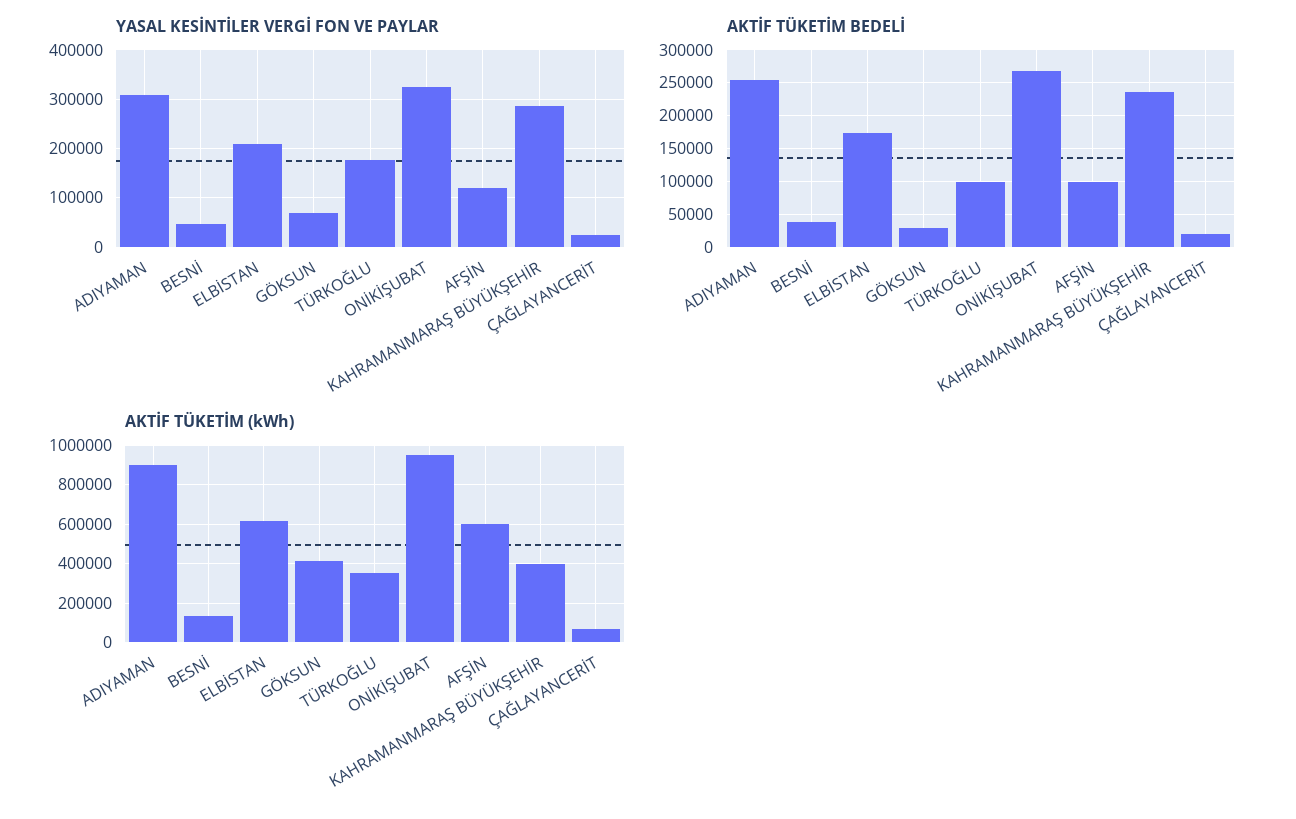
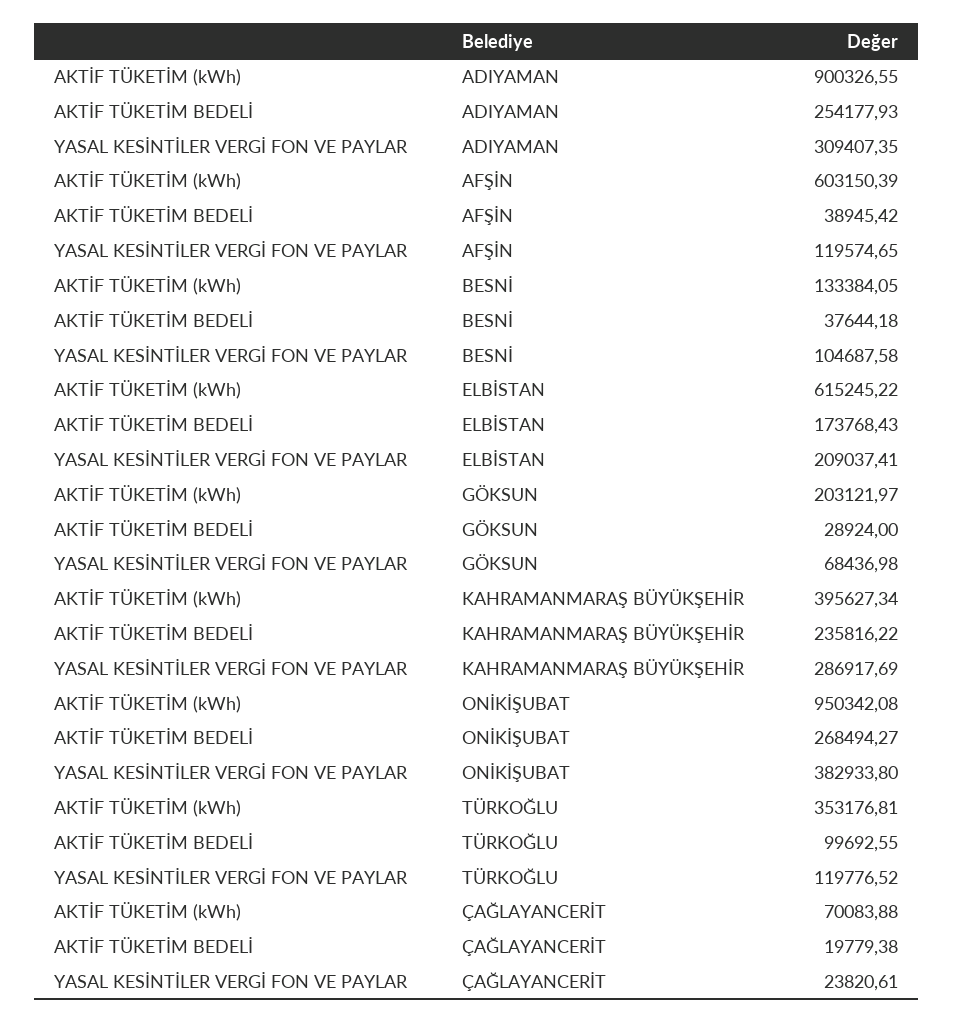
  {
    "YASAL KESİNTİLER VERGİ FON VE PAYLAR": {
      "ADIYAMAN": 309407.35,
-     "BESNİ": 40000,
+     "BESNİ": 104687.58,
      "ELBİSTAN": 209037.41,
      "GÖKSUN": 68436.98,
-     "TÜRKOĞLU": 180000,
+     "TÜRKOĞLU": 119776.52,
-     "ONİKİŞUBAT": 320000,
+     "ONİKİŞUBAT": 382933.8,
      "AFŞİN": 119574.65,
      "KAHRAMANMARAŞ BÜYÜKŞEHİR": 286917.69,
      "ÇAĞLAYANCERİT": 23820.61
    },
    "AKTİF TÜKETİM BEDELİ": {
      "ADIYAMAN": 254177.93,
      "BESNİ": 37644.18,
      "ELBİSTAN": 173768.43,
      "GÖKSUN": 28924,
      "TÜRKOĞLU": 99692.55,
      "ONİKİŞUBAT": 268494.27,
-     "AFŞİN": 100000,
+     "AFŞİN": 38945.42,
      "KAHRAMANMARAŞ BÜYÜKŞEHİR": 235816.22,
      "ÇAĞLAYANCERİT": 19779.38
    },
    "AKTİF TÜKETİM (kWh)": {
      "ADIYAMAN": 900326.55,
      "BESNİ": 133384.05,
      "ELBİSTAN": 615245.22,
-     "GÖKSUN": 400000,
+     "GÖKSUN": 203121.97,
      "TÜRKOĞLU": 353176.81,
      "ONİKİŞUBAT": 950342.08,
      "AFŞİN": 603150.39,
      "KAHRAMANMARAŞ BÜYÜKŞEHİR": 395627.34,
      "ÇAĞLAYANCERİT": 70083.88
    }
  }

